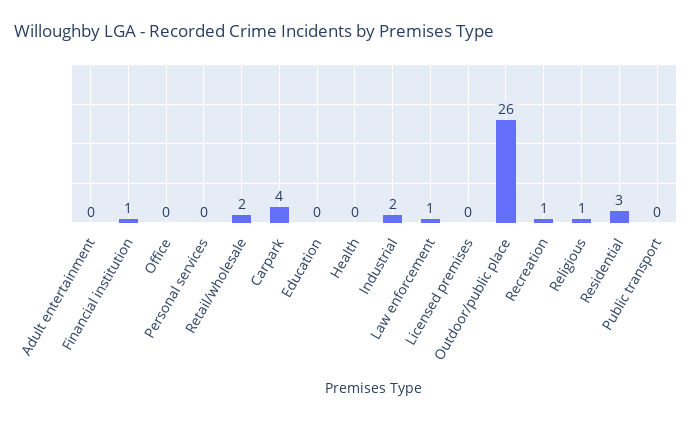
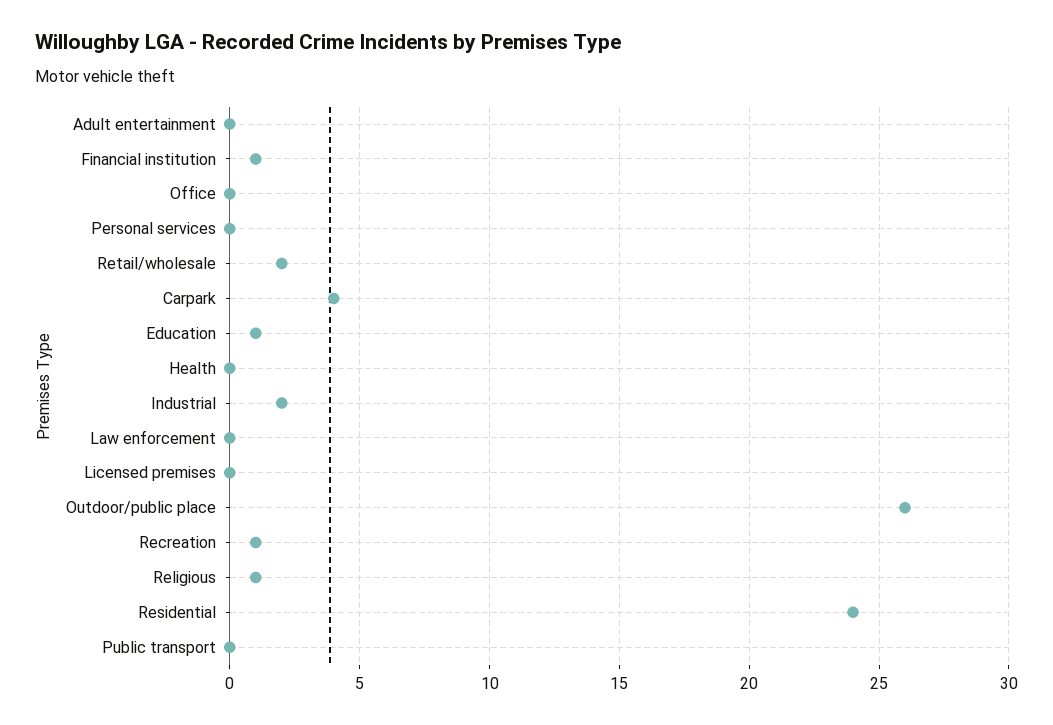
  {
    "Adult entertainment": 0,
    "Financial institution": 1,
    "Office": 0,
    "Personal services": 0,
    "Retail/wholesale": 2,
    "Carpark": 4,
-   "Education": 0,
+   "Education": 1,
    "Health": 0,
    "Industrial": 2,
-   "Law enforcement": 1,
+   "Law enforcement": 0,
    "Licensed premises": 0,
    "Outdoor/public place": 26,
    "Recreation": 1,
    "Religious": 1,
-   "Residential": 3,
+   "Residential": 24,
    "Public transport": 0
  }

